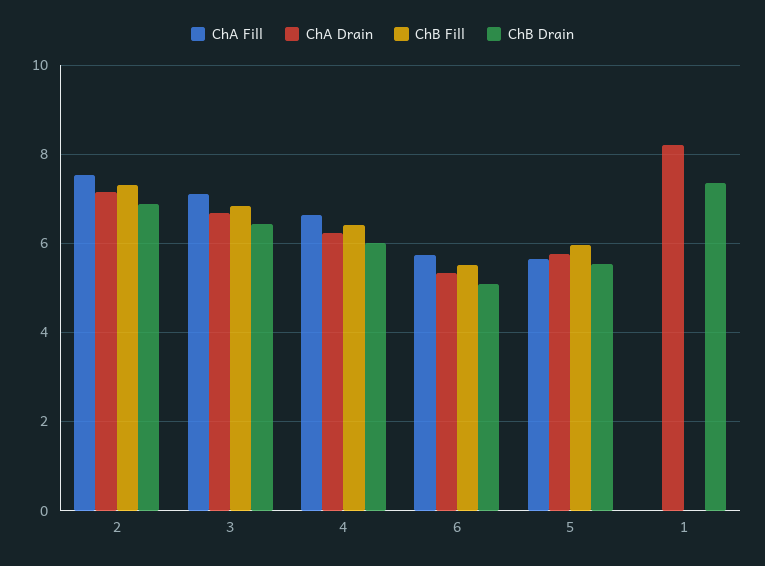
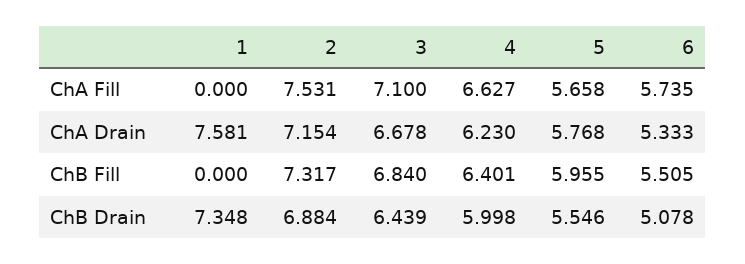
  {
    "ChA Fill": {
      "2": 7.531,
      "3": 7.1,
      "4": 6.627,
      "6": 5.735,
      "5": 5.658,
      "1": 0
    },
    "ChA Drain": {
      "2": 7.154,
      "3": 6.678,
      "4": 6.23,
      "6": 5.333,
      "5": 5.768,
-     "1": 8.2
+     "1": 7.581
    },
    "ChB Fill": {
      "2": 7.317,
      "3": 6.84,
      "4": 6.401,
      "6": 5.505,
      "5": 5.955,
      "1": 0
    },
    "ChB Drain": {
      "2": 6.884,
      "3": 6.439,
      "4": 5.998,
      "6": 5.078,
      "5": 5.546,
      "1": 7.348
    }
  }

